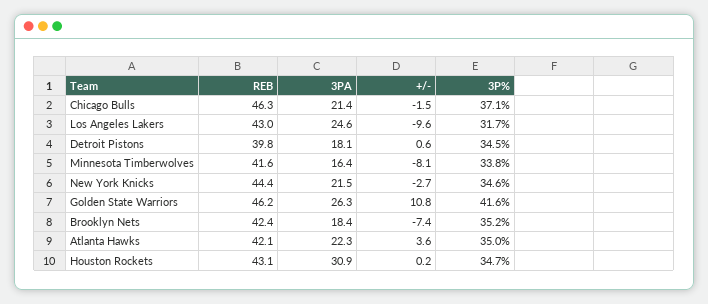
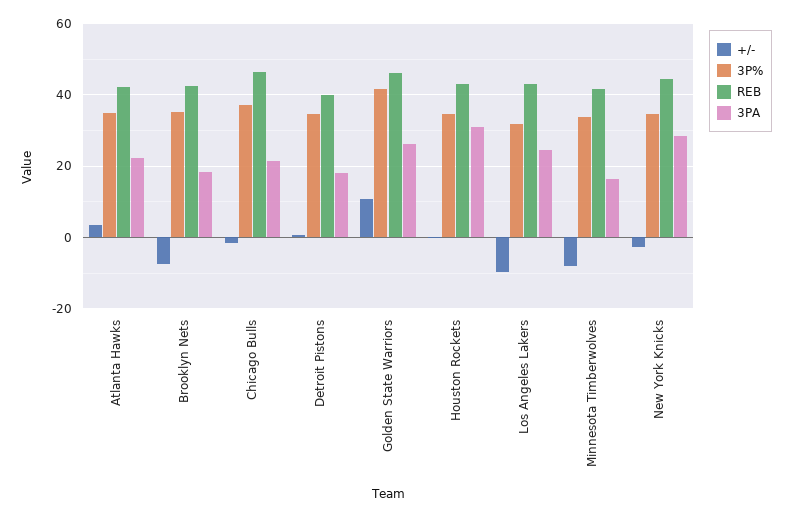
  {
    "REB": {
      "Chicago Bulls": 46.3,
      "Los Angeles Lakers": 43,
      "Detroit Pistons": 39.8,
      "Minnesota Timberwolves": 41.6,
      "New York Knicks": 44.4,
      "Golden State Warriors": 46.2,
      "Brooklyn Nets": 42.4,
      "Atlanta Hawks": 42.1,
      "Houston Rockets": 43.1
    },
    "3PA": {
      "Chicago Bulls": 21.4,
      "Los Angeles Lakers": 24.6,
      "Detroit Pistons": 18.1,
      "Minnesota Timberwolves": 16.4,
-     "New York Knicks": 21.5,
+     "New York Knicks": 28,
      "Golden State Warriors": 26.3,
      "Brooklyn Nets": 18.4,
      "Atlanta Hawks": 22.3,
      "Houston Rockets": 30.9
    },
    "+/-": {
      "Chicago Bulls": -1.5,
      "Los Angeles Lakers": -9.6,
      "Detroit Pistons": 0.6,
      "Minnesota Timberwolves": -8.1,
      "New York Knicks": -2.7,
      "Golden State Warriors": 10.8,
      "Brooklyn Nets": -7.4,
      "Atlanta Hawks": 3.6,
      "Houston Rockets": 0.2
    },
    "3P%": {
      "Chicago Bulls": 37.1,
      "Los Angeles Lakers": 31.7,
      "Detroit Pistons": 34.5,
      "Minnesota Timberwolves": 33.8,
      "New York Knicks": 34.6,
      "Golden State Warriors": 41.6,
      "Brooklyn Nets": 35.2,
      "Atlanta Hawks": 35,
      "Houston Rockets": 34.7
    }
  }

